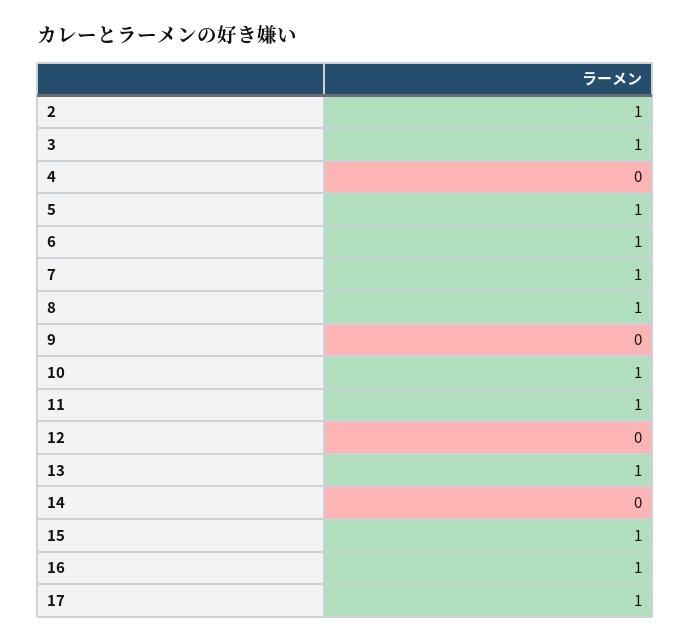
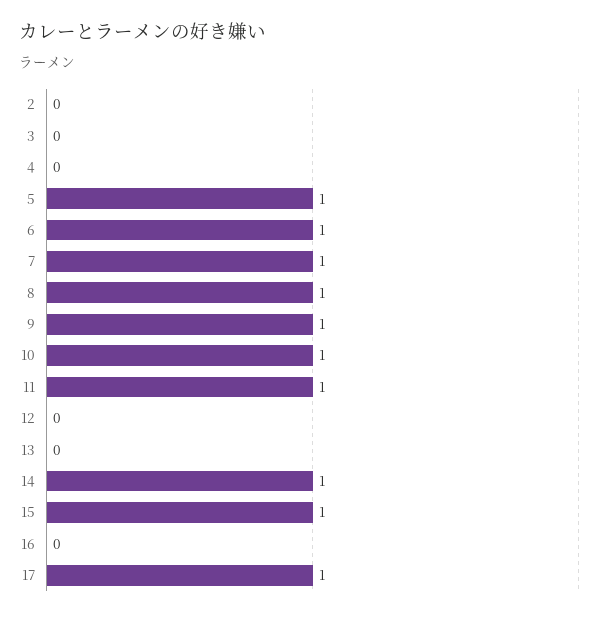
  {
-   "2": 1,
+   "2": 0,
-   "3": 1,
+   "3": 0,
    "4": 0,
    "5": 1,
    "6": 1,
    "7": 1,
    "8": 1,
-   "9": 0,
+   "9": 1,
    "10": 1,
    "11": 1,
    "12": 0,
-   "13": 1,
+   "13": 0,
-   "14": 0,
+   "14": 1,
    "15": 1,
-   "16": 1,
+   "16": 0,
    "17": 1
  }

